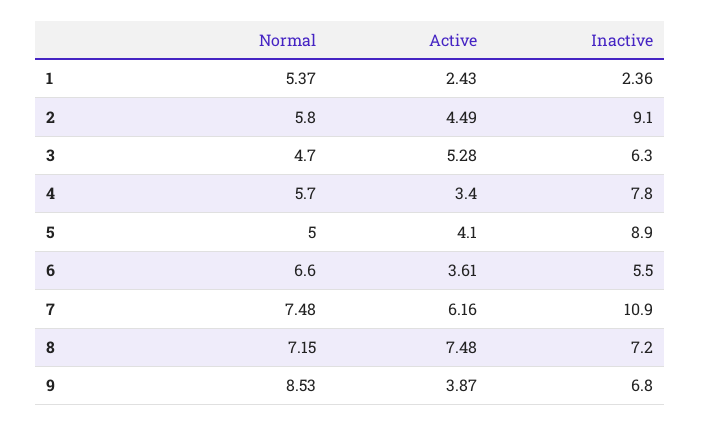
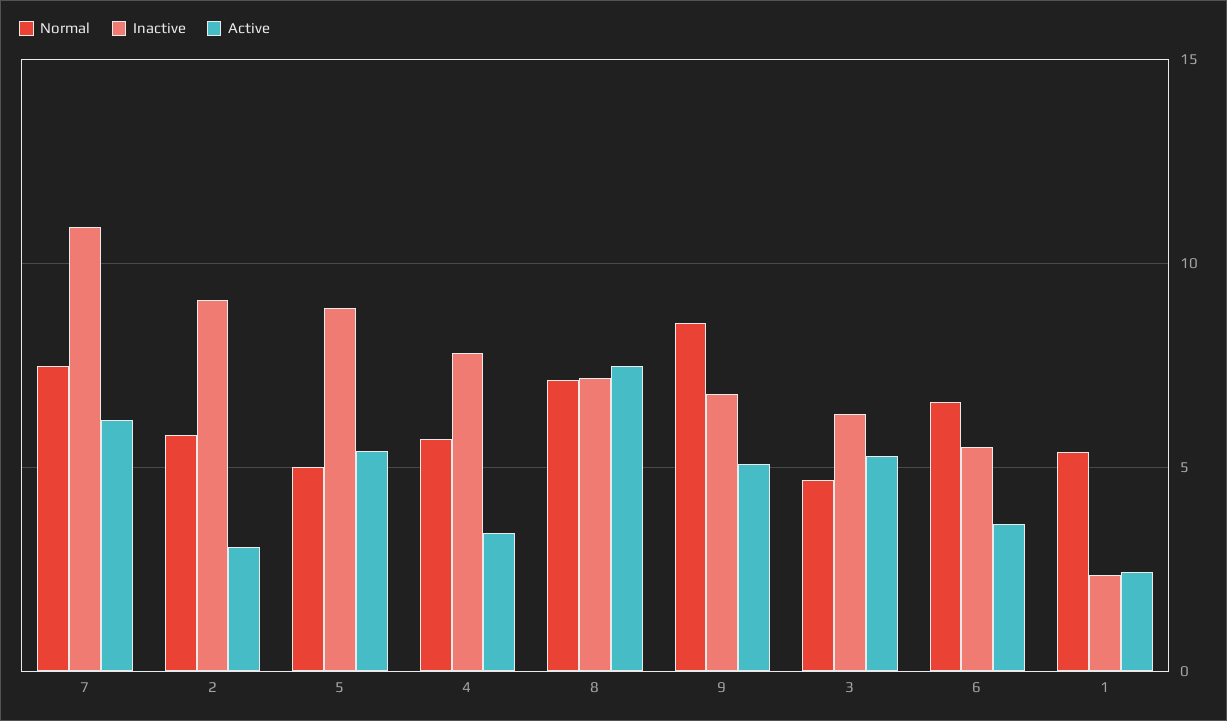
  {
    "Normal": {
      "1": 5.37,
      "2": 5.8,
      "3": 4.7,
      "4": 5.7,
      "5": 5,
      "6": 6.6,
      "7": 7.48,
      "8": 7.15,
      "9": 8.53
    },
    "Active": {
      "1": 2.43,
-     "2": 4.49,
+     "2": 3,
      "3": 5.28,
      "4": 3.4,
-     "5": 4.1,
+     "5": 5.5,
      "6": 3.61,
      "7": 6.16,
      "8": 7.48,
-     "9": 3.87
+     "9": 5
    },
    "Inactive": {
      "1": 2.36,
      "2": 9.1,
      "3": 6.3,
      "4": 7.8,
      "5": 8.9,
      "6": 5.5,
      "7": 10.9,
      "8": 7.2,
      "9": 6.8
    }
  }

